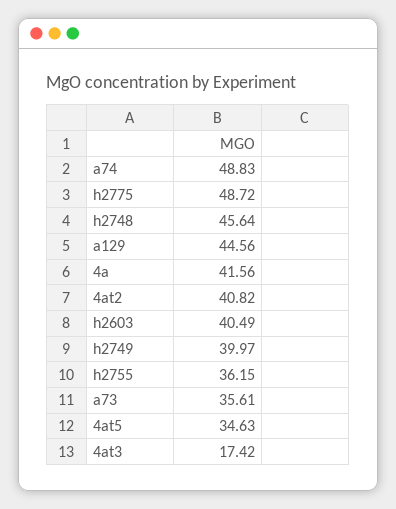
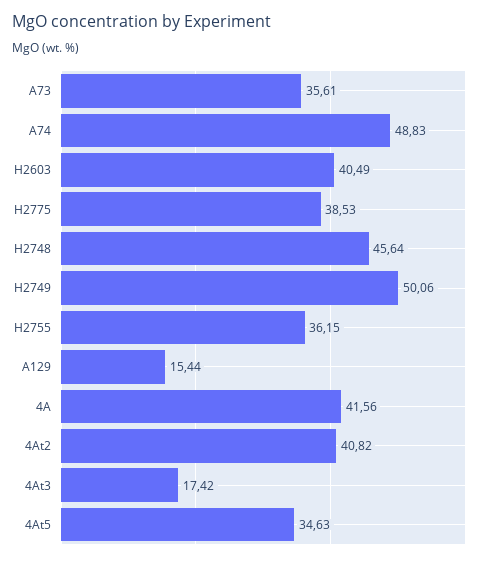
  {
    "a74": 48.83,
-   "h2775": 48.72,
+   "h2775": 38.53,
    "h2748": 45.64,
-   "a129": 44.56,
+   "a129": 15.44,
    "4a": 41.56,
    "4at2": 40.82,
    "h2603": 40.49,
-   "h2749": 39.97,
+   "h2749": 50.06,
    "h2755": 36.15,
    "a73": 35.61,
    "4at5": 34.63,
    "4at3": 17.42
  }

